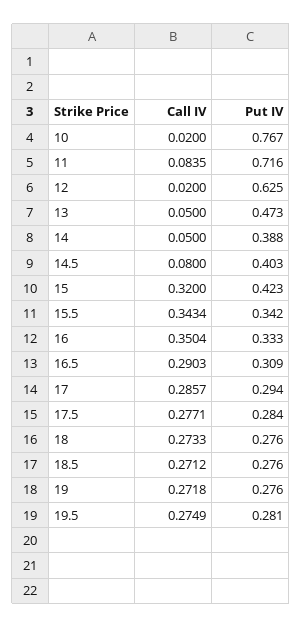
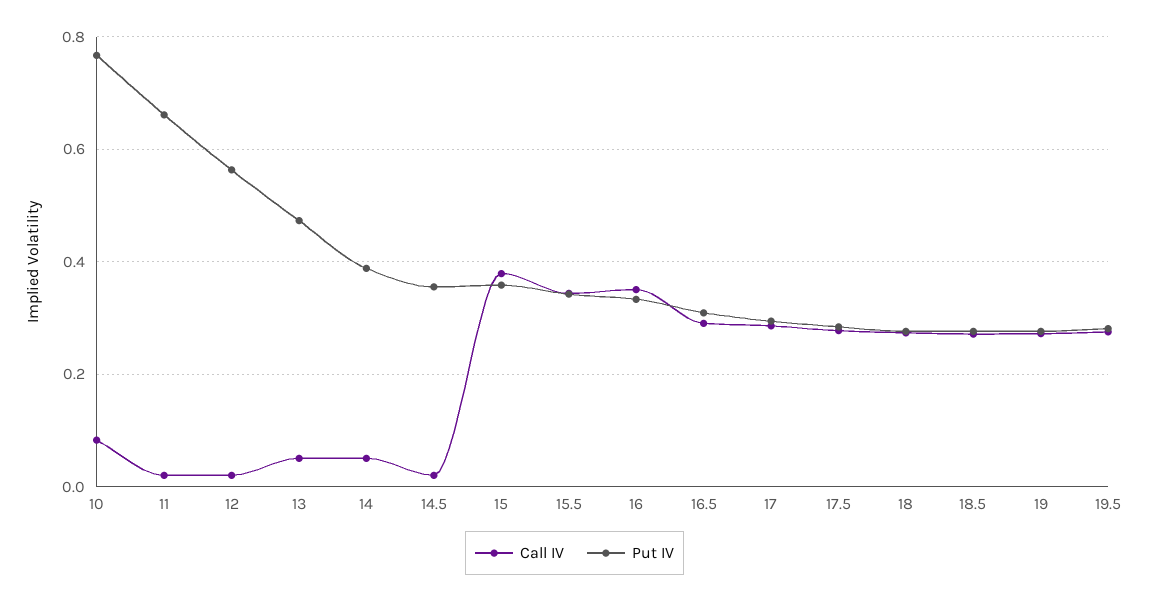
  {
    "Call IV": {
-     "10": 0.02,
+     "10": 0.08,
-     "11": 0.0835,
+     "11": 0.02,
      "12": 0.02,
      "13": 0.05,
      "14": 0.05,
-     "14.5": 0.08,
+     "14.5": 0.02,
-     "15": 0.32,
+     "15": 0.38,
      "15.5": 0.3434,
      "16": 0.3504,
      "16.5": 0.2903,
      "17": 0.2857,
      "17.5": 0.2771,
      "18": 0.2733,
      "18.5": 0.2712,
      "19": 0.2718,
      "19.5": 0.2749
    },
    "Put IV": {
      "10": 0.767,
-     "11": 0.716,
+     "11": 0.66,
-     "12": 0.625,
+     "12": 0.56,
      "13": 0.473,
      "14": 0.388,
-     "14.5": 0.403,
+     "14.5": 0.36,
-     "15": 0.423,
+     "15": 0.36,
      "15.5": 0.342,
      "16": 0.333,
      "16.5": 0.309,
      "17": 0.294,
      "17.5": 0.284,
      "18": 0.276,
      "18.5": 0.276,
      "19": 0.276,
      "19.5": 0.281
    }
  }

